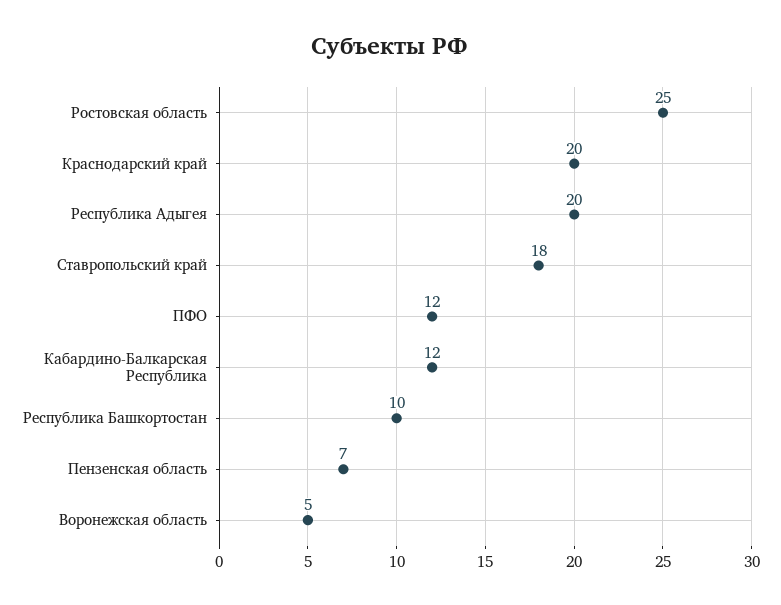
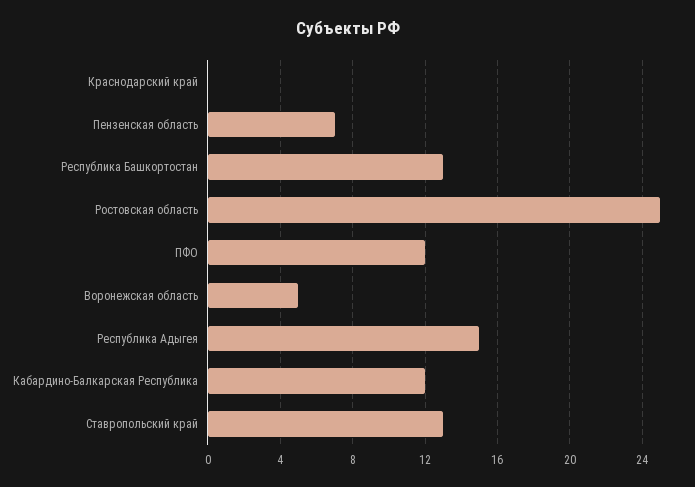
  {
    "Ростовская область": 25,
-   "Краснодарский край": 20,
+   "Краснодарский край": 0,
-   "Республика Адыгея": 20,
+   "Республика Адыгея": 15,
-   "Ставропольский край": 18,
+   "Ставропольский край": 13,
    "ПФО": 12,
    "Кабардино-Балкарская Республика": 12,
-   "Республика Башкортостан": 10,
+   "Республика Башкортостан": 13,
    "Пензенская область": 7,
    "Воронежская область": 5
  }

